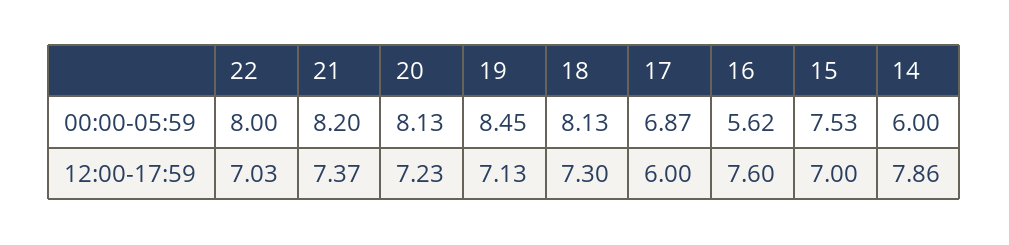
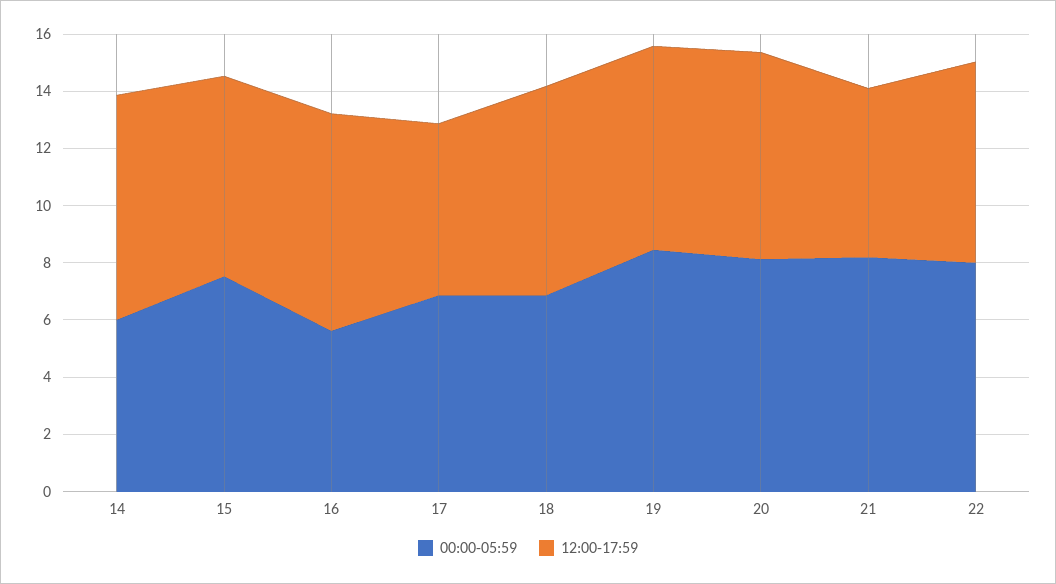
  {
    "00:00-05:59": {
      "22": 8,
      "21": 8.2,
      "20": 8.13,
      "19": 8.45,
-     "18": 8.13,
+     "18": 7,
      "17": 6.87,
      "16": 5.62,
      "15": 7.53,
      "14": 6
    },
    "12:00-17:59": {
      "22": 7.03,
-     "21": 7.37,
+     "21": 6,
      "20": 7.23,
      "19": 7.13,
      "18": 7.3,
      "17": 6,
      "16": 7.6,
      "15": 7,
      "14": 7.86
    }
  }

